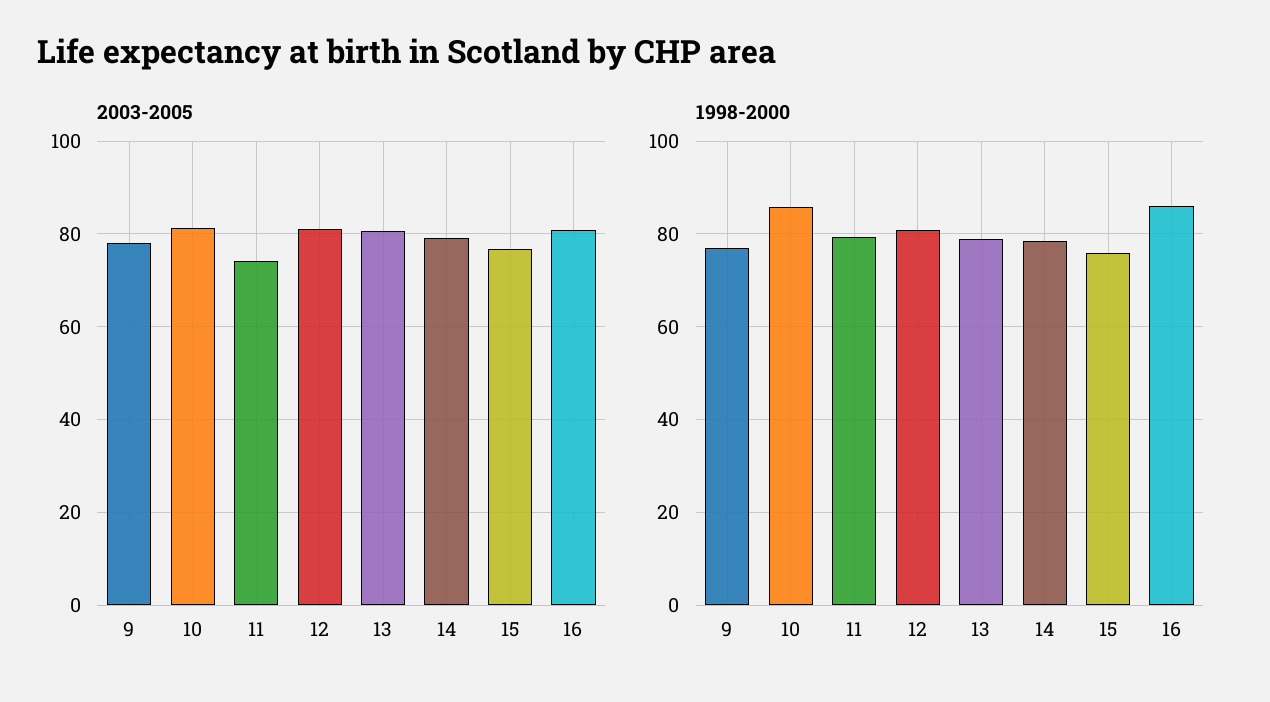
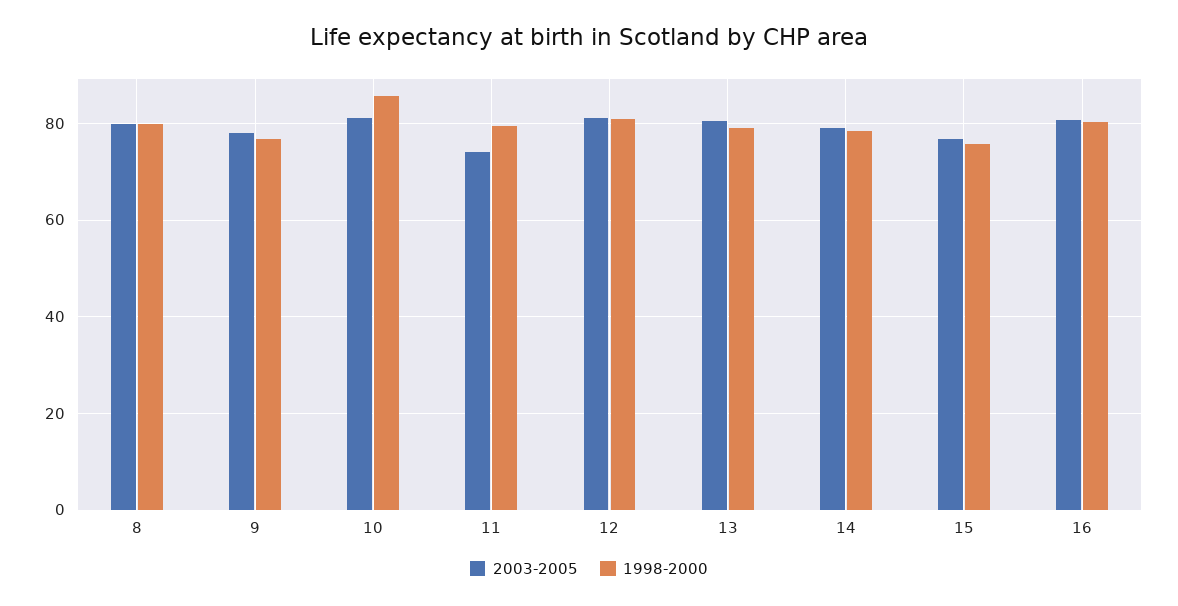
  {
    "2003-2005": {
      "9": 78,
      "10": 82,
      "11": 74,
      "12": 82,
      "13": 80,
      "14": 80,
      "15": 76,
-     "16": 80
+     "16": 80,
+     "8": 80
    },
    "1998-2000": {
      "9": 76,
      "10": 86,
      "11": 80,
      "12": 80,
      "13": 80,
      "14": 78,
      "15": 76,
-     "16": 86
+     "16": 80,
+     "8": 80
    }
  }

